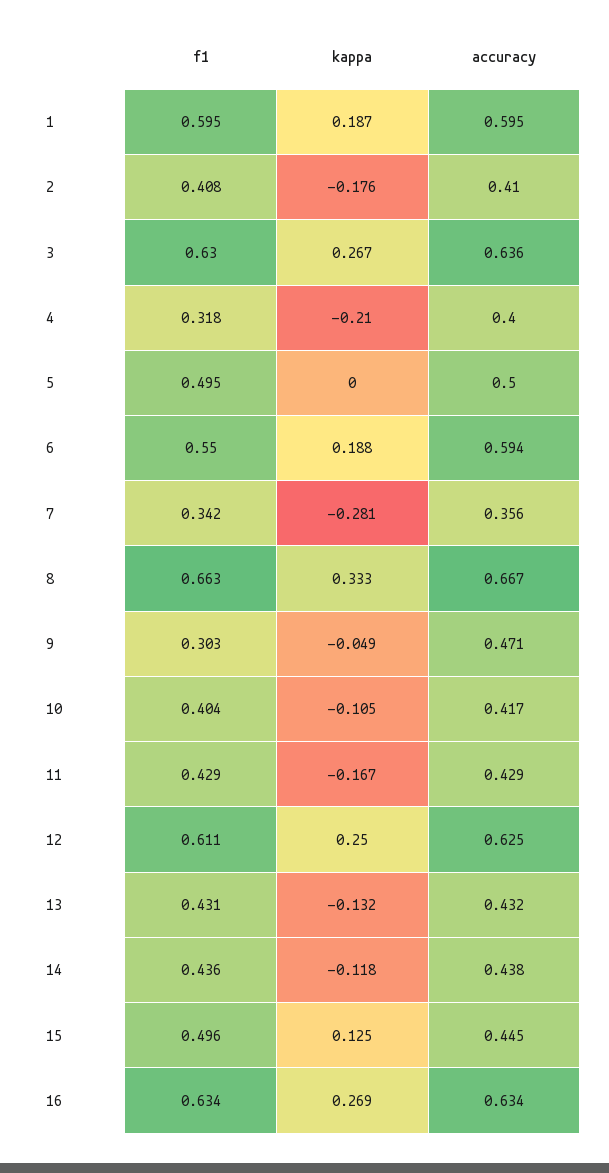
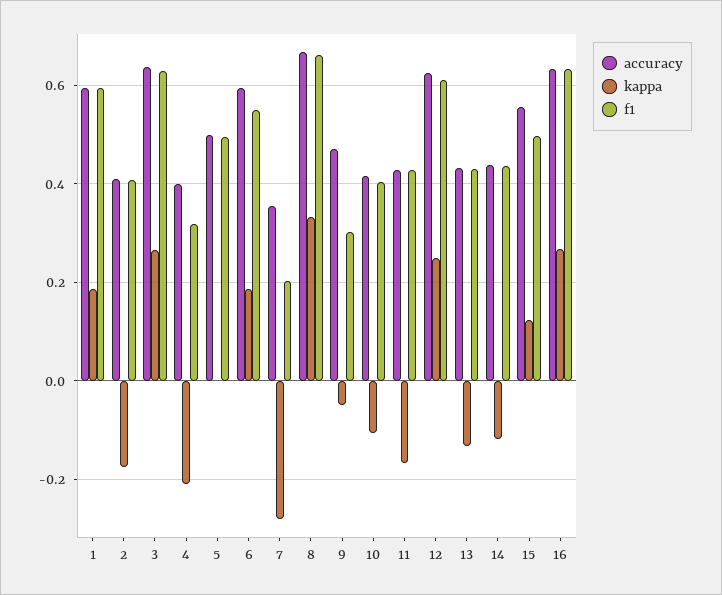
  {
    "f1": {
      "1": 0.595,
      "2": 0.408,
      "3": 0.63,
      "4": 0.318,
      "5": 0.495,
      "6": 0.55,
-     "7": 0.342,
+     "7": 0.2,
      "8": 0.663,
      "9": 0.303,
      "10": 0.404,
      "11": 0.429,
      "12": 0.611,
      "13": 0.431,
      "14": 0.436,
      "15": 0.496,
      "16": 0.634
    },
    "kappa": {
      "1": 0.187,
      "2": -0.176,
      "3": 0.267,
      "4": -0.21,
      "5": 0,
      "6": 0.188,
      "7": -0.281,
      "8": 0.333,
      "9": -0.049,
      "10": -0.105,
      "11": -0.167,
      "12": 0.25,
      "13": -0.132,
      "14": -0.118,
      "15": 0.125,
      "16": 0.269
    },
    "accuracy": {
      "1": 0.595,
      "2": 0.41,
      "3": 0.636,
      "4": 0.4,
      "5": 0.5,
      "6": 0.594,
      "7": 0.356,
      "8": 0.667,
      "9": 0.471,
      "10": 0.417,
      "11": 0.429,
      "12": 0.625,
      "13": 0.432,
      "14": 0.438,
-     "15": 0.445,
+     "15": 0.56,
      "16": 0.634
    }
  }

